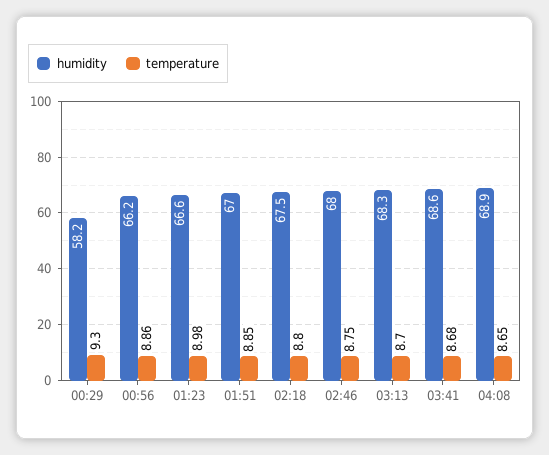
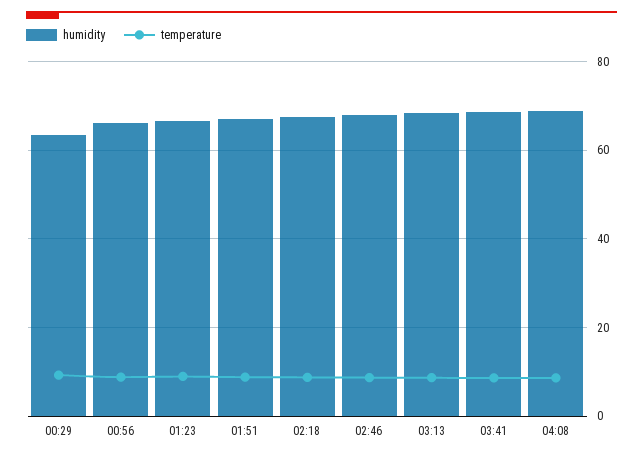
  {
    "humidity": {
-     "00:29": 58.2,
+     "00:29": 64,
      "00:56": 66.2,
      "01:23": 66.6,
      "01:51": 67,
      "02:18": 67.5,
      "02:46": 68,
      "03:13": 68.3,
      "03:41": 68.6,
      "04:08": 68.9
    },
    "temperature": {
      "00:29": 9.3,
      "00:56": 8.86,
      "01:23": 8.98,
      "01:51": 8.85,
      "02:18": 8.8,
      "02:46": 8.75,
      "03:13": 8.7,
      "03:41": 8.68,
      "04:08": 8.65
    }
  }

